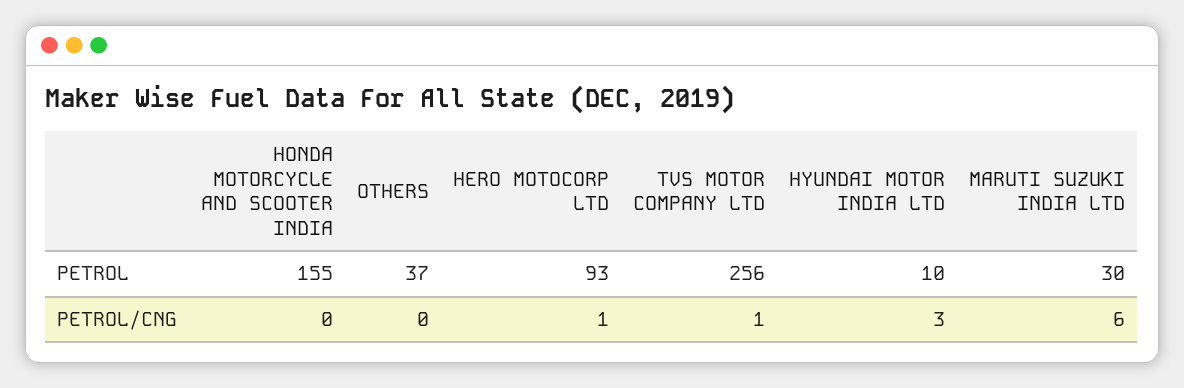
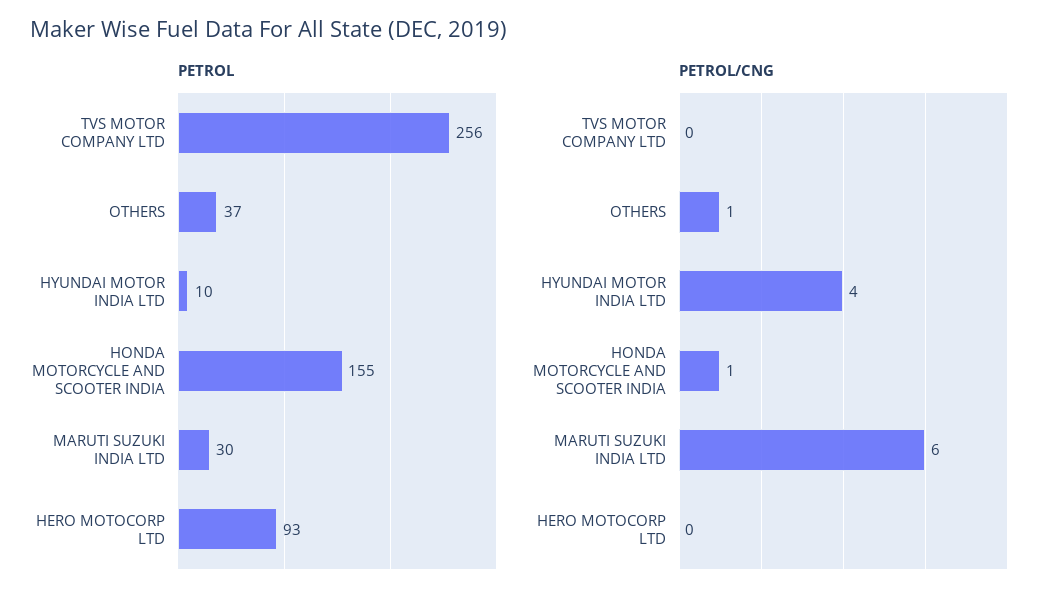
  {
    "PETROL": {
      "HONDA MOTORCYCLE AND SCOOTER INDIA": 155,
      "OTHERS": 37,
      "HERO MOTOCORP LTD": 93,
      "TVS MOTOR COMPANY LTD": 256,
      "HYUNDAI MOTOR INDIA LTD": 10,
      "MARUTI SUZUKI INDIA LTD": 30
    },
    "PETROL/CNG": {
-     "HONDA MOTORCYCLE AND SCOOTER INDIA": 0,
+     "HONDA MOTORCYCLE AND SCOOTER INDIA": 1,
-     "OTHERS": 0,
+     "OTHERS": 1,
-     "HERO MOTOCORP LTD": 1,
+     "HERO MOTOCORP LTD": 0,
-     "TVS MOTOR COMPANY LTD": 1,
+     "TVS MOTOR COMPANY LTD": 0,
-     "HYUNDAI MOTOR INDIA LTD": 3,
+     "HYUNDAI MOTOR INDIA LTD": 4,
      "MARUTI SUZUKI INDIA LTD": 6
    }
  }

